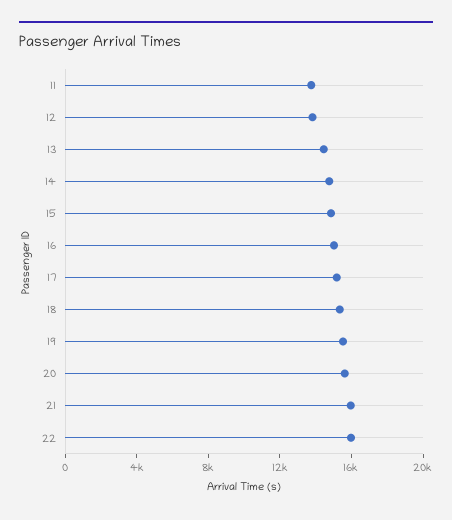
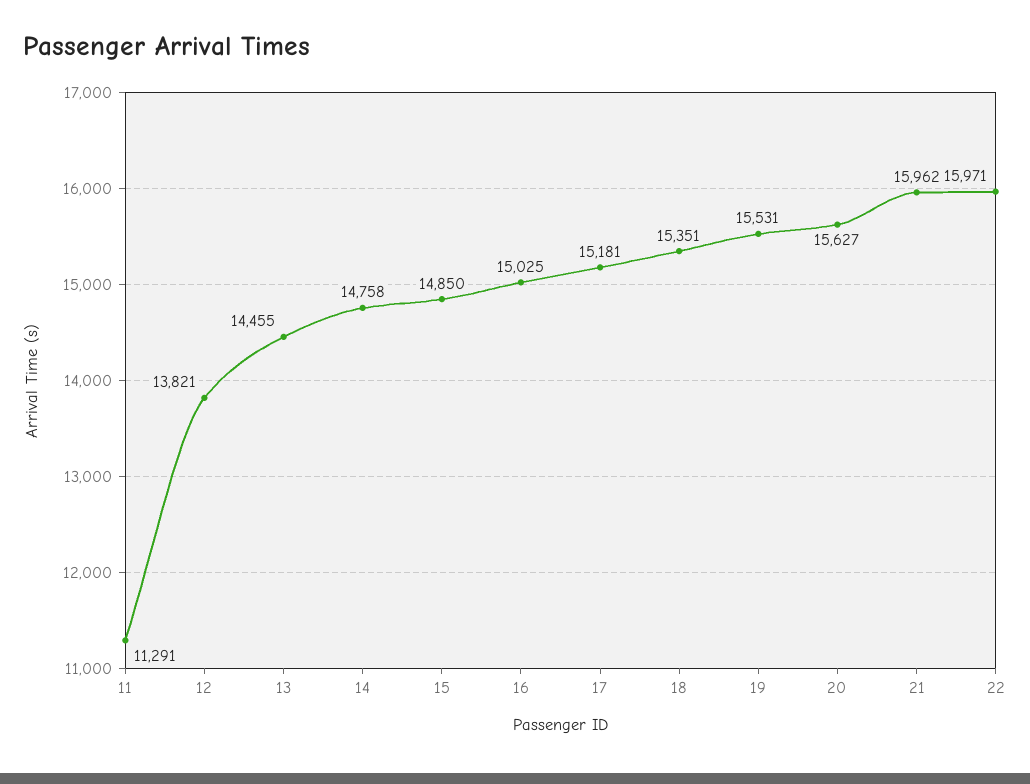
  {
-   "11": 14000,
+   "11": 11291,
    "12": 13821,
    "13": 14455,
    "14": 14758,
    "15": 14850,
    "16": 15025,
    "17": 15181,
    "18": 15351,
    "19": 15531,
    "20": 15627,
    "21": 15962,
    "22": 15971
  }

